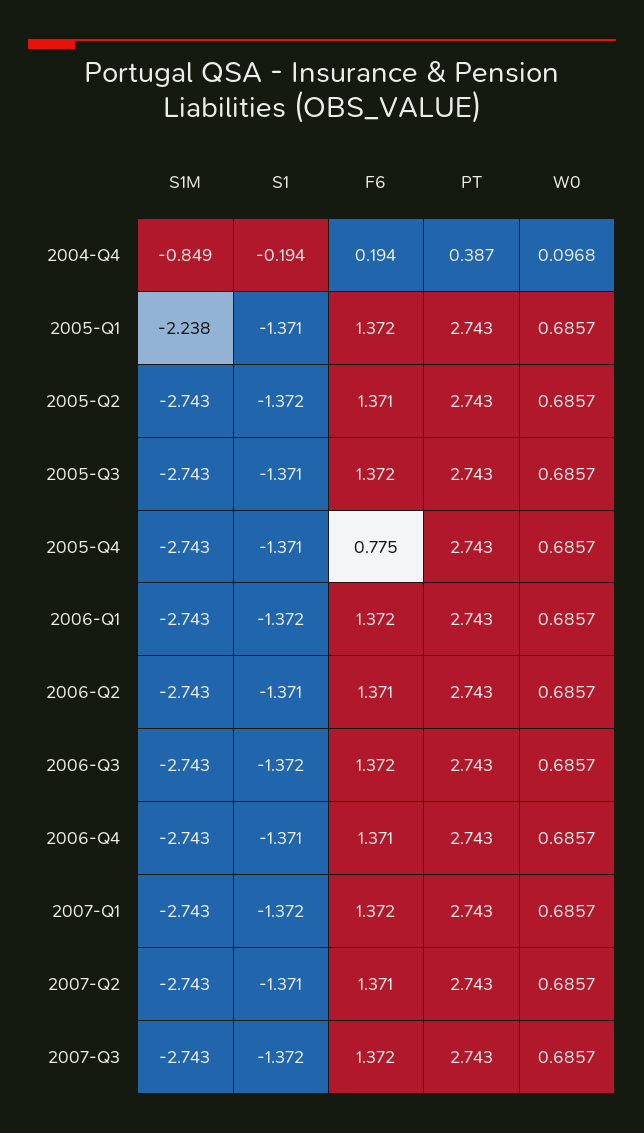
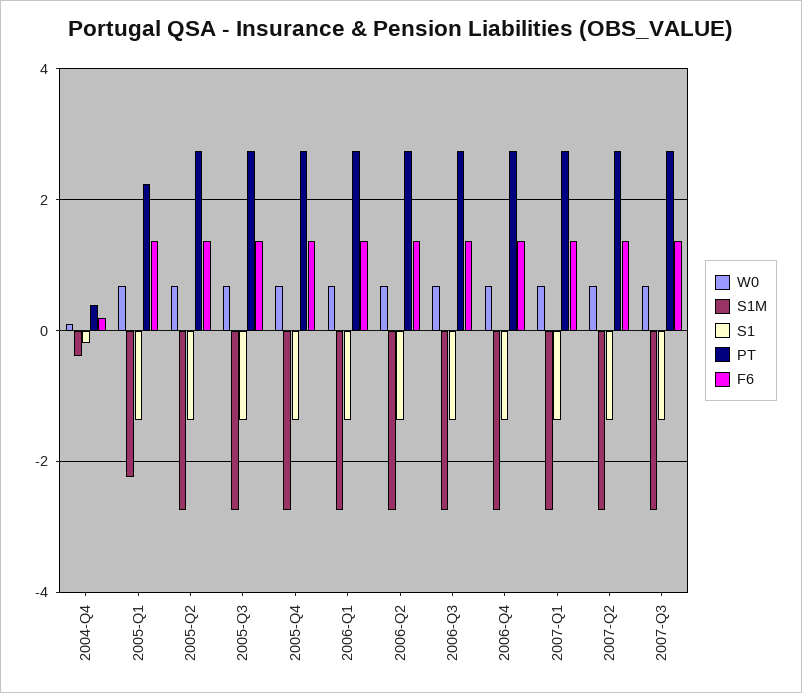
  {
    "S1M": {
-     "2004-Q4": -0.849,
+     "2004-Q4": -0.4,
      "2005-Q1": -2.238,
      "2005-Q2": -2.743,
      "2005-Q3": -2.743,
      "2005-Q4": -2.743,
      "2006-Q1": -2.743,
      "2006-Q2": -2.743,
      "2006-Q3": -2.743,
      "2006-Q4": -2.743,
      "2007-Q1": -2.743,
      "2007-Q2": -2.743,
      "2007-Q3": -2.743
    },
    "S1": {
      "2004-Q4": -0.194,
      "2005-Q1": -1.371,
      "2005-Q2": -1.372,
      "2005-Q3": -1.371,
      "2005-Q4": -1.371,
      "2006-Q1": -1.372,
      "2006-Q2": -1.371,
      "2006-Q3": -1.372,
      "2006-Q4": -1.371,
      "2007-Q1": -1.372,
      "2007-Q2": -1.371,
      "2007-Q3": -1.372
    },
    "F6": {
      "2004-Q4": 0.194,
      "2005-Q1": 1.372,
      "2005-Q2": 1.371,
      "2005-Q3": 1.372,
-     "2005-Q4": 0.775,
+     "2005-Q4": 1.4,
      "2006-Q1": 1.372,
      "2006-Q2": 1.371,
      "2006-Q3": 1.372,
      "2006-Q4": 1.371,
      "2007-Q1": 1.372,
      "2007-Q2": 1.371,
      "2007-Q3": 1.372
    },
    "PT": {
      "2004-Q4": 0.387,
-     "2005-Q1": 2.743,
+     "2005-Q1": 2.2,
      "2005-Q2": 2.743,
      "2005-Q3": 2.743,
      "2005-Q4": 2.743,
      "2006-Q1": 2.743,
      "2006-Q2": 2.743,
      "2006-Q3": 2.743,
      "2006-Q4": 2.743,
      "2007-Q1": 2.743,
      "2007-Q2": 2.743,
      "2007-Q3": 2.743
    },
    "W0": {
      "2004-Q4": 0.0968,
      "2005-Q1": 0.6857,
      "2005-Q2": 0.6857,
      "2005-Q3": 0.6857,
      "2005-Q4": 0.6857,
      "2006-Q1": 0.6857,
      "2006-Q2": 0.6857,
      "2006-Q3": 0.6857,
      "2006-Q4": 0.6857,
      "2007-Q1": 0.6857,
      "2007-Q2": 0.6857,
      "2007-Q3": 0.6857
    }
  }

